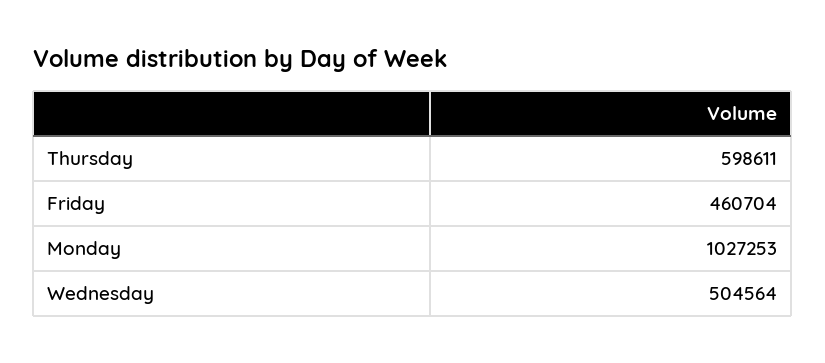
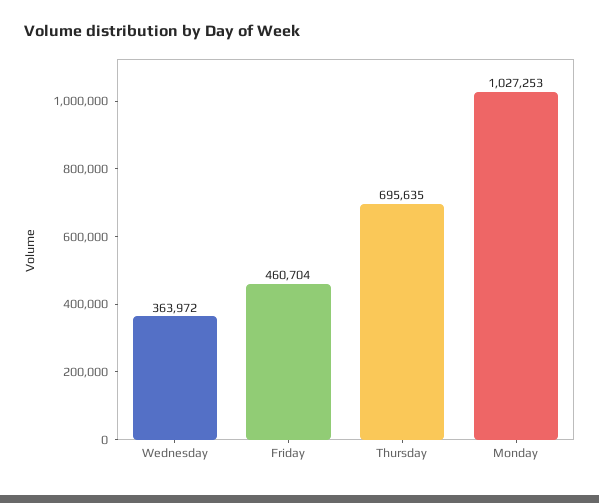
  {
-   "Thursday": 598611,
+   "Thursday": 695635,
    "Friday": 460704,
    "Monday": 1027253,
-   "Wednesday": 504564
+   "Wednesday": 363972
  }

